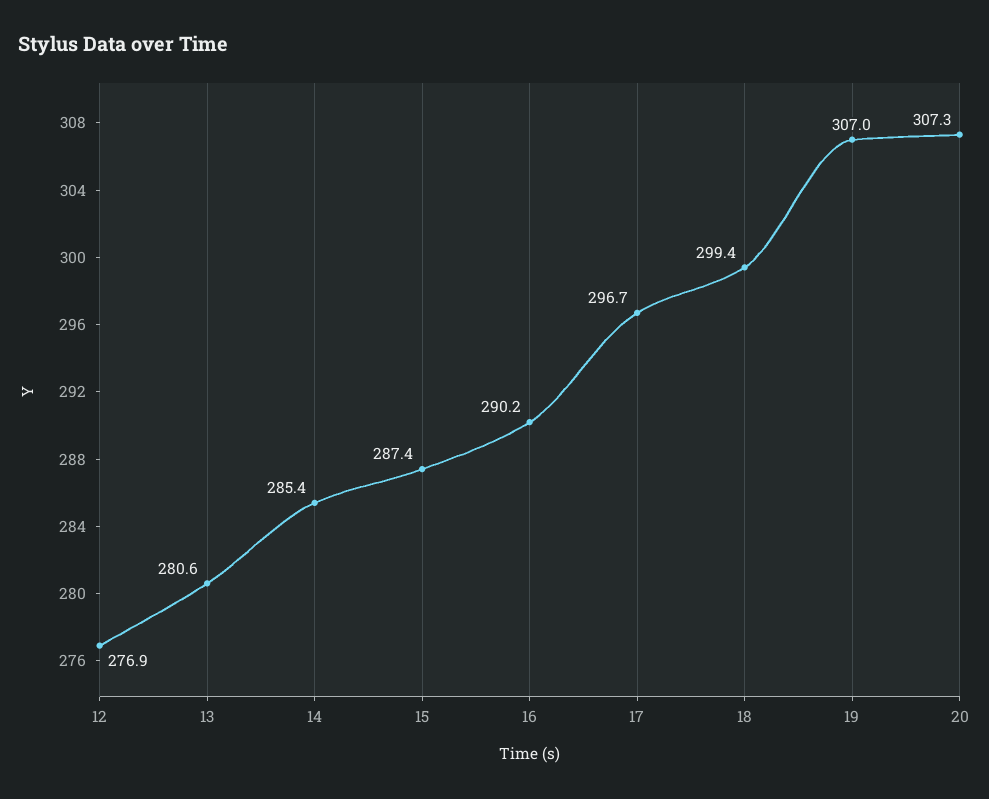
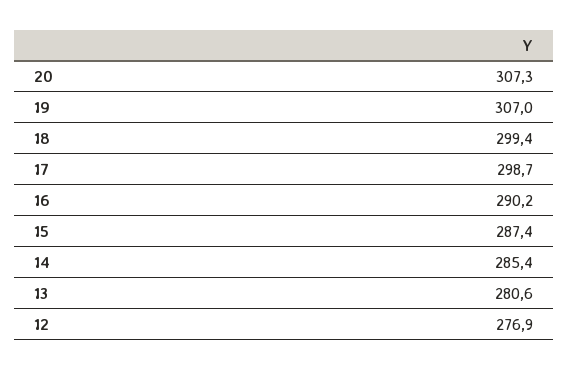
  {
    "12": 276.9,
    "13": 280.6,
    "14": 285.4,
    "15": 287.4,
    "16": 290.2,
-   "17": 296.7,
+   "17": 298.7,
    "18": 299.4,
    "19": 307,
    "20": 307.3
  }

